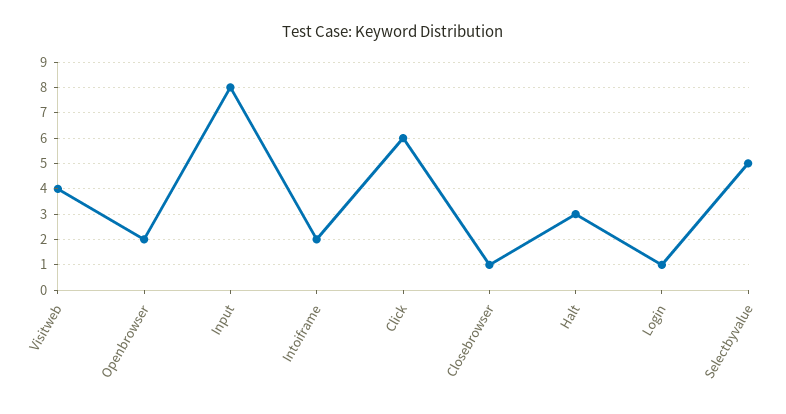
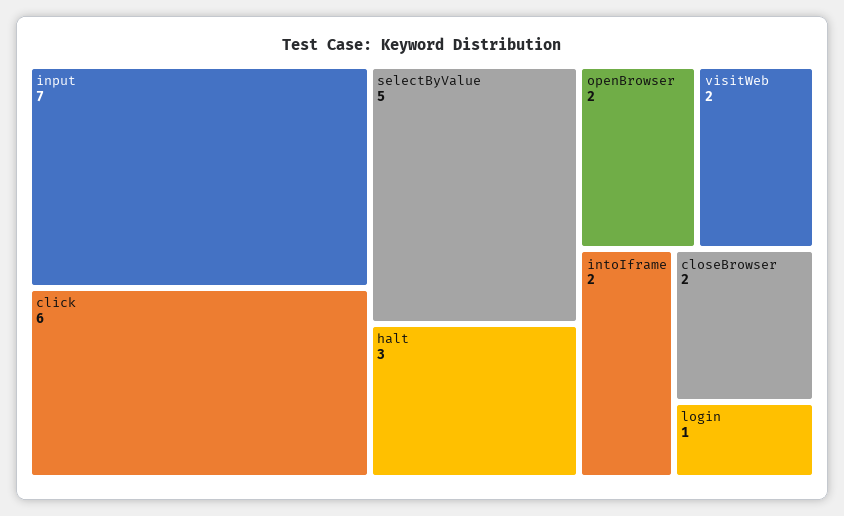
  {
-   "Visitweb": 4,
+   "Visitweb": 2,
    "Openbrowser": 2,
-   "Input": 8,
+   "Input": 7,
    "Intoiframe": 2,
    "Click": 6,
-   "Closebrowser": 1,
+   "Closebrowser": 2,
    "Halt": 3,
    "Login": 1,
    "Selectbyvalue": 5
  }

